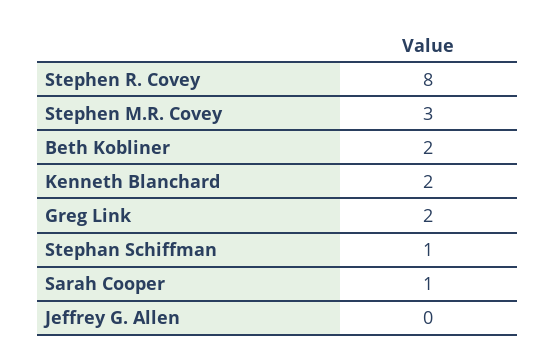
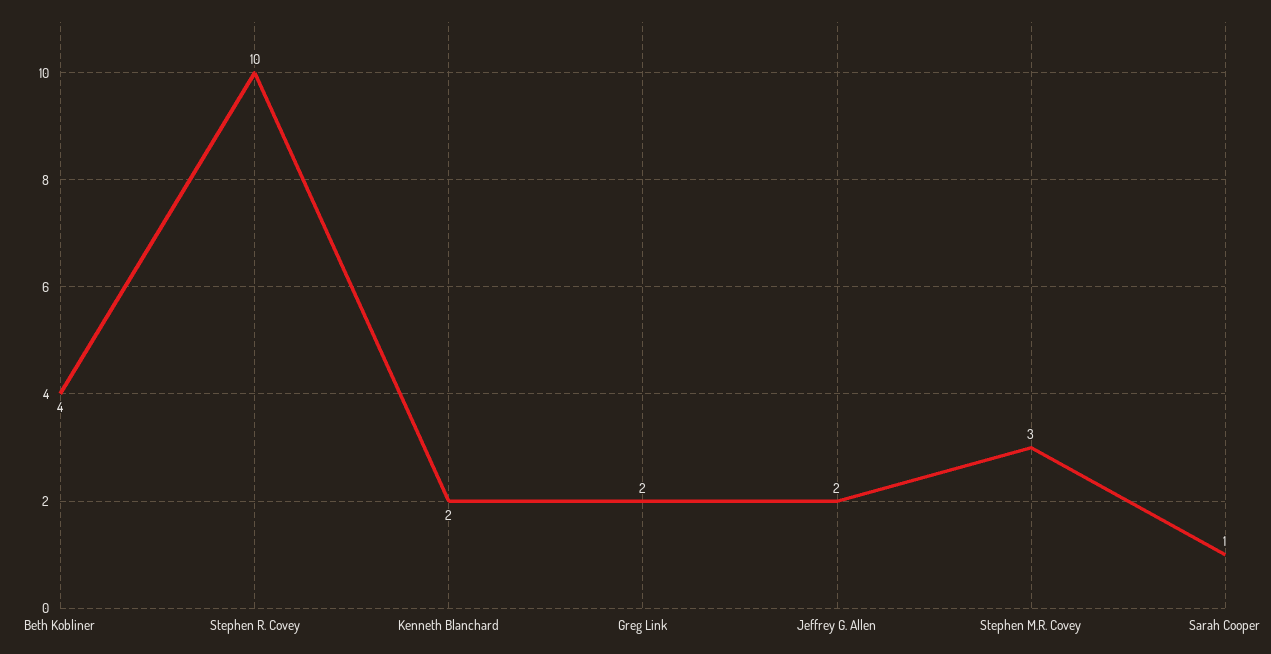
  {
-   "Stephen R. Covey": 8,
+   "Stephen R. Covey": 10,
    "Stephen M.R. Covey": 3,
-   "Beth Kobliner": 2,
+   "Beth Kobliner": 4,
    "Kenneth Blanchard": 2,
    "Greg Link": 2,
-   "Stephan Schiffman": 1,
    "Sarah Cooper": 1,
-   "Jeffrey G. Allen": 0
+   "Jeffrey G. Allen": 2
  }

